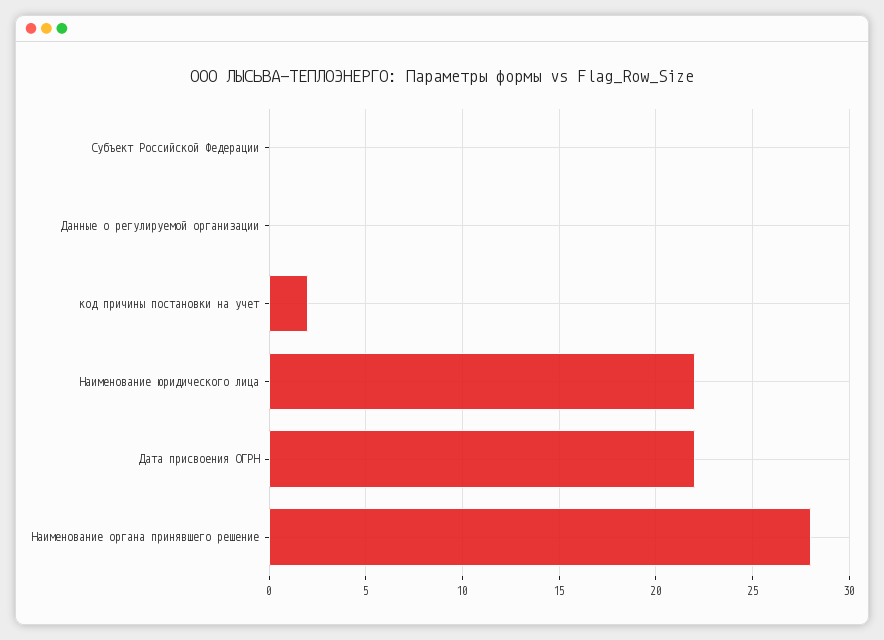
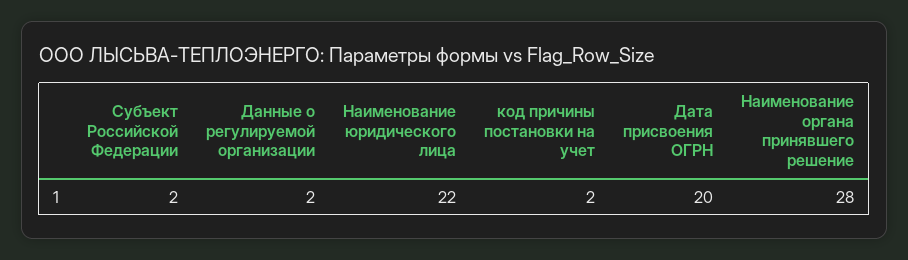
  {
-   "Субъект Российской Федерации": 0,
+   "Субъект Российской Федерации": 2,
-   "Данные о регулируемой организации": 0,
+   "Данные о регулируемой организации": 2,
    "код причины постановки на учет": 2,
    "Наименование юридического лица": 22,
-   "Дата присвоения ОГРН": 22,
+   "Дата присвоения ОГРН": 20,
    "Наименование органа принявшего решение": 28
  }

